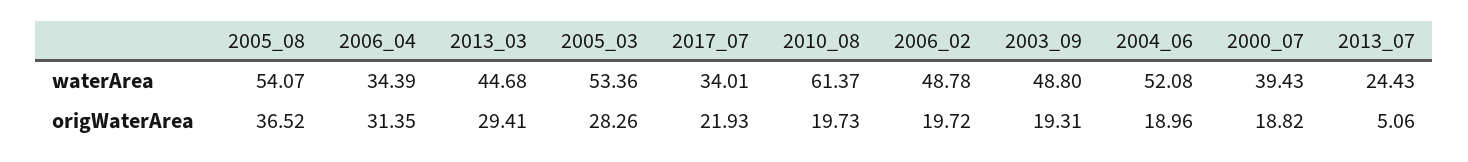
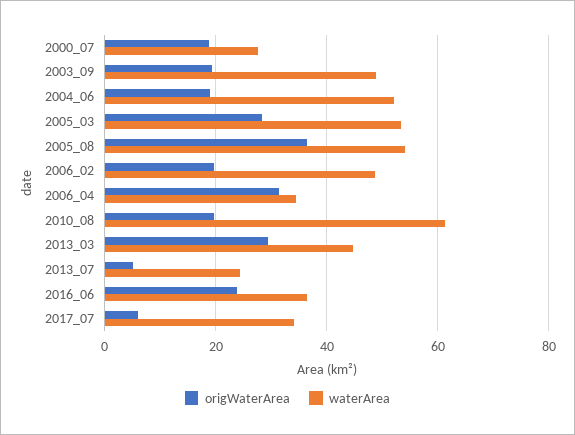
  {
    "waterArea": {
      "2005_08": 54.07,
      "2006_04": 34.39,
      "2013_03": 44.68,
      "2005_03": 53.36,
      "2017_07": 34.01,
      "2010_08": 61.37,
      "2006_02": 48.78,
      "2003_09": 48.8,
      "2004_06": 52.08,
-     "2000_07": 39.43,
+     "2000_07": 28,
-     "2013_07": 24.43
+     "2013_07": 24.43,
+     "2016_06": 36
    },
    "origWaterArea": {
      "2005_08": 36.52,
      "2006_04": 31.35,
      "2013_03": 29.41,
      "2005_03": 28.26,
-     "2017_07": 21.93,
+     "2017_07": 6,
      "2010_08": 19.73,
      "2006_02": 19.72,
      "2003_09": 19.31,
      "2004_06": 18.96,
      "2000_07": 18.82,
-     "2013_07": 5.06
+     "2013_07": 5.06,
+     "2016_06": 24
    }
  }

